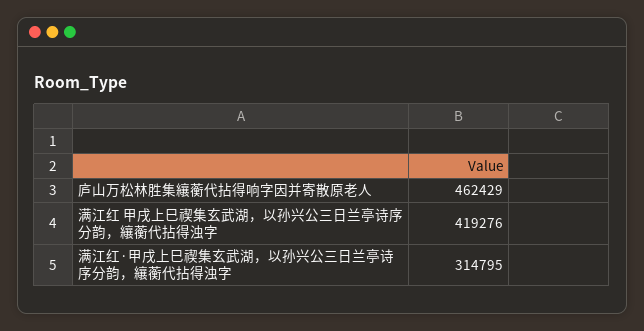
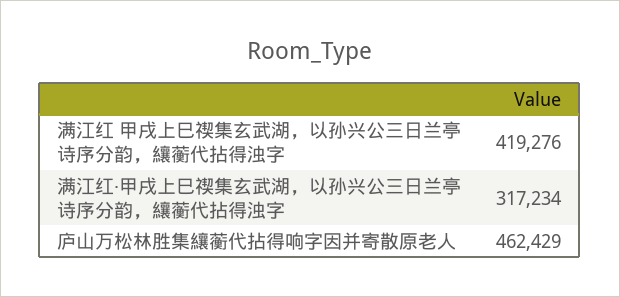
  {
    "庐山万松林胜集纕蘅代拈得响字因并寄散原老人": 462429,
    "满江红 甲戌上巳禊集玄武湖，以孙兴公三日兰亭诗序分韵，纕蘅代拈得浊字": 419276,
-   "满江红·甲戌上巳禊集玄武湖，以孙兴公三日兰亭诗序分韵，纕蘅代拈得浊字": 314795
+   "满江红·甲戌上巳禊集玄武湖，以孙兴公三日兰亭诗序分韵，纕蘅代拈得浊字": 317234
  }

